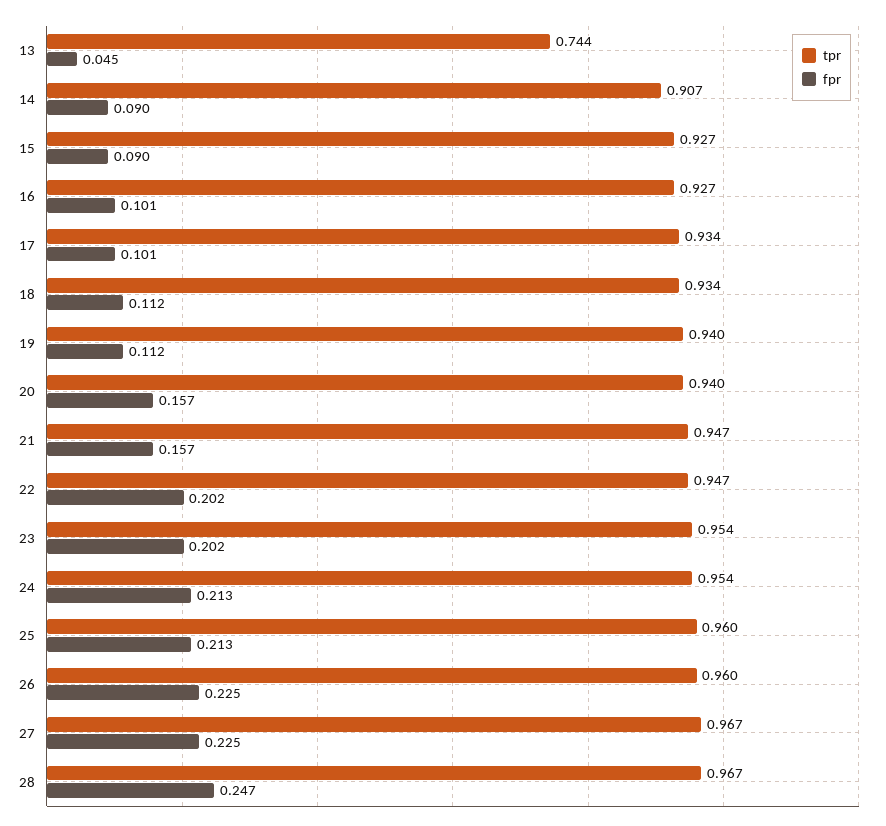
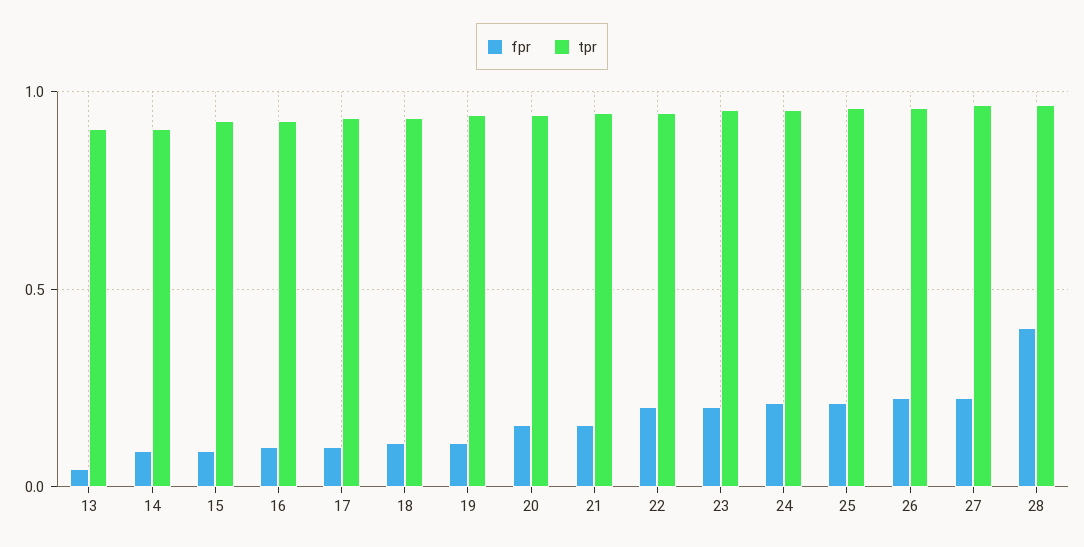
  {
    "tpr": {
-     "13": 0.744,
+     "13": 0.9,
      "14": 0.907,
      "15": 0.927,
      "16": 0.927,
      "17": 0.934,
      "18": 0.934,
      "19": 0.94,
      "20": 0.94,
      "21": 0.947,
      "22": 0.947,
      "23": 0.954,
      "24": 0.954,
      "25": 0.96,
      "26": 0.96,
      "27": 0.967,
      "28": 0.967
    },
    "fpr": {
      "13": 0.045,
      "14": 0.09,
      "15": 0.09,
      "16": 0.101,
      "17": 0.101,
      "18": 0.112,
      "19": 0.112,
      "20": 0.157,
      "21": 0.157,
      "22": 0.202,
      "23": 0.202,
      "24": 0.213,
      "25": 0.213,
      "26": 0.225,
      "27": 0.225,
-     "28": 0.247
+     "28": 0.4
    }
  }

